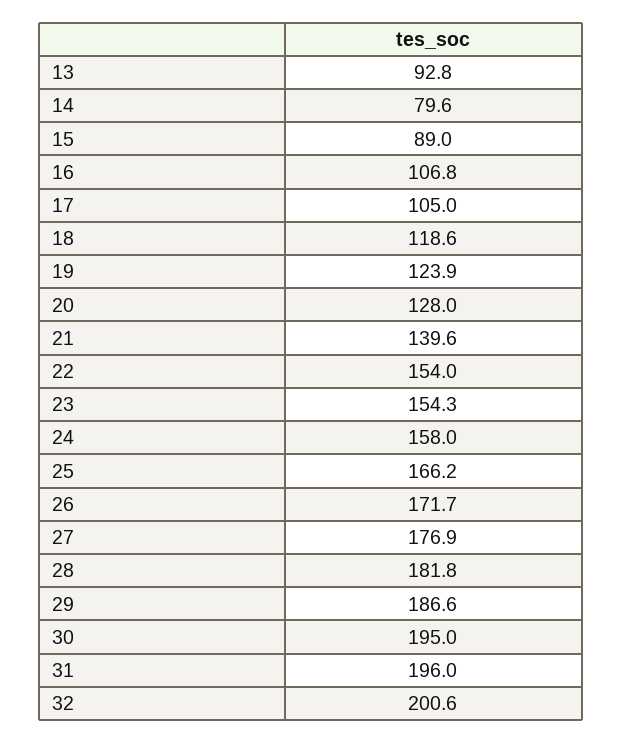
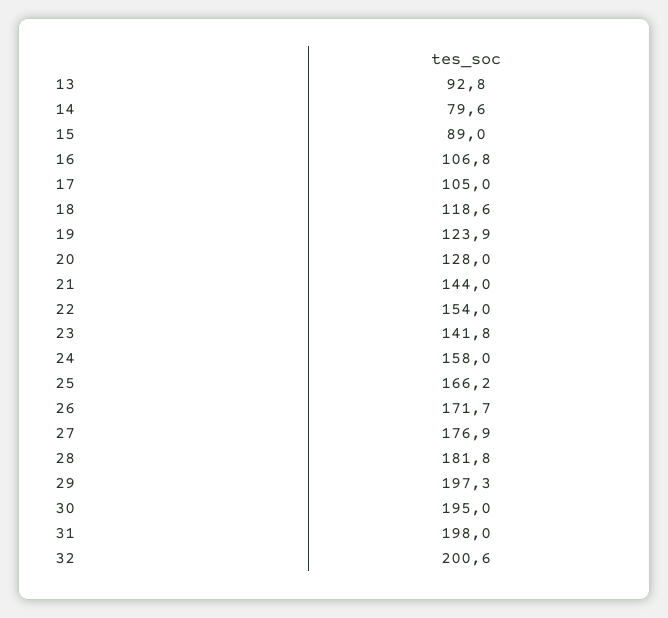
  {
    "13": 92.8,
    "14": 79.6,
    "15": 89,
    "16": 106.8,
    "17": 105,
    "18": 118.6,
    "19": 123.9,
    "20": 128,
-   "21": 139.6,
+   "21": 144,
    "22": 154,
-   "23": 154.3,
+   "23": 141.8,
    "24": 158,
    "25": 166.2,
    "26": 171.7,
    "27": 176.9,
    "28": 181.8,
-   "29": 186.6,
+   "29": 197.3,
    "30": 195,
-   "31": 196,
+   "31": 198,
    "32": 200.6
  }

